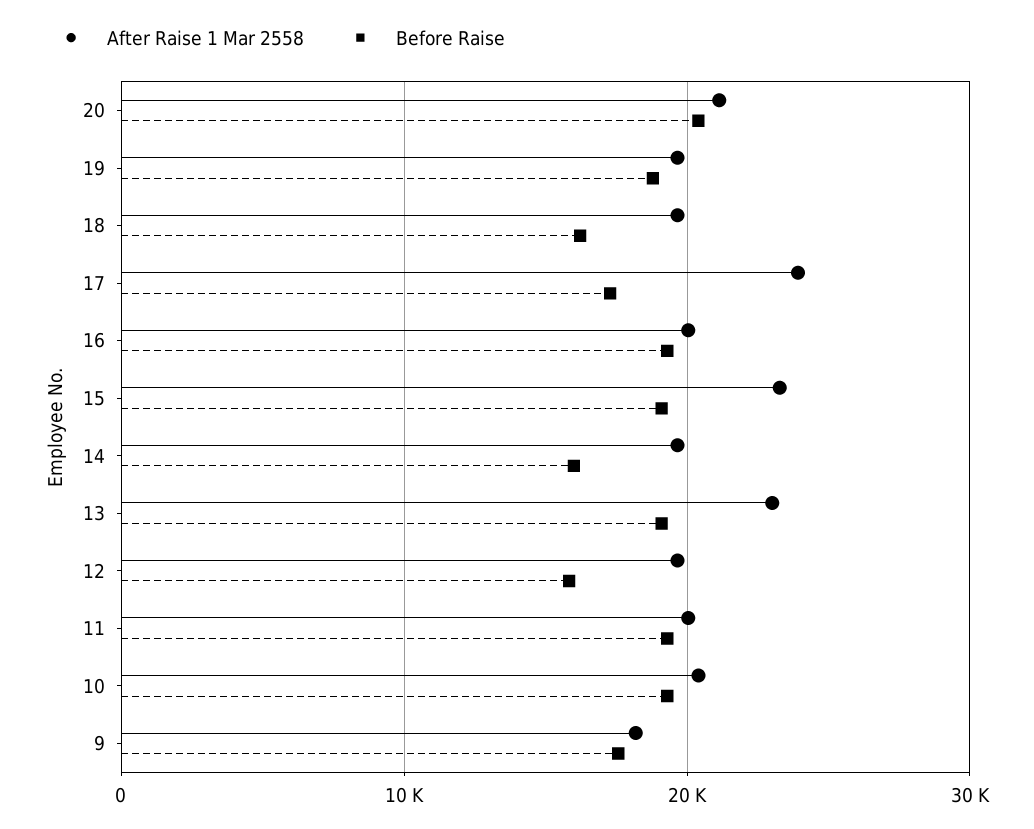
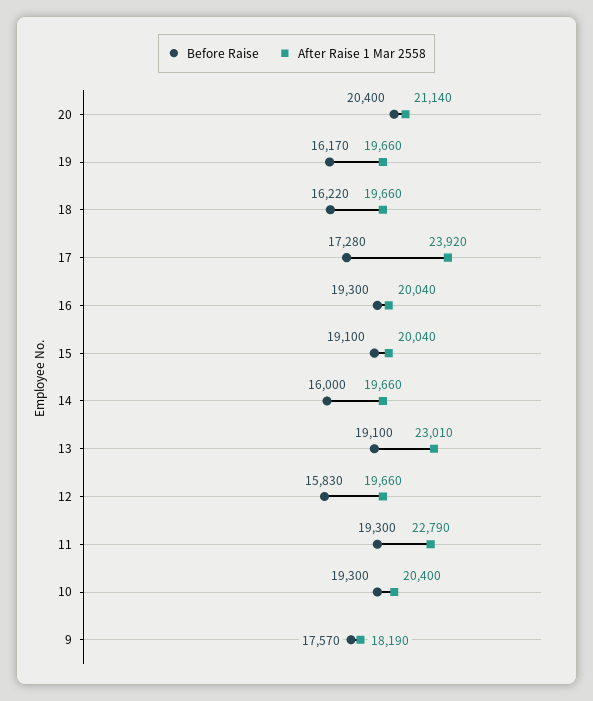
  {
    "After Raise 1 Mar 2558": {
      "20": 21140,
      "19": 19660,
      "18": 19660,
      "17": 23920,
      "16": 20040,
-     "15": 23000,
+     "15": 20040,
      "14": 19660,
      "13": 23010,
      "12": 19660,
-     "11": 20000,
+     "11": 22790,
      "10": 20400,
      "9": 18190
    },
    "Before Raise": {
      "20": 20400,
-     "19": 19000,
+     "19": 16170,
      "18": 16220,
      "17": 17280,
      "16": 19300,
      "15": 19100,
      "14": 16000,
      "13": 19100,
      "12": 15830,
      "11": 19300,
      "10": 19300,
      "9": 17570
    }
  }

